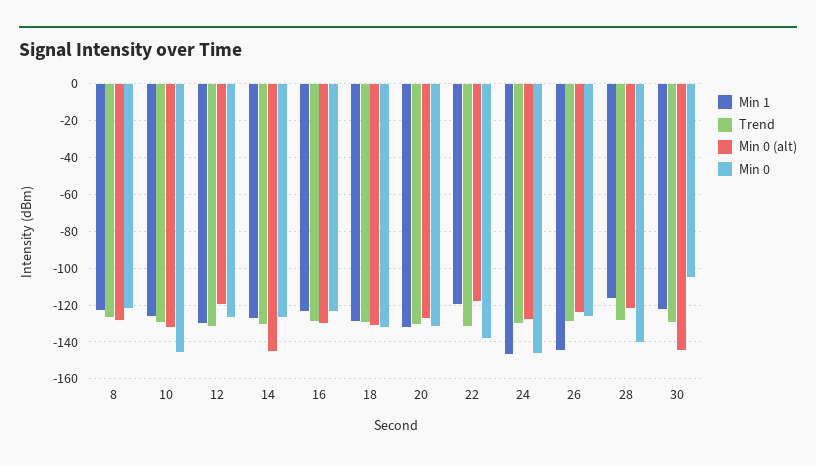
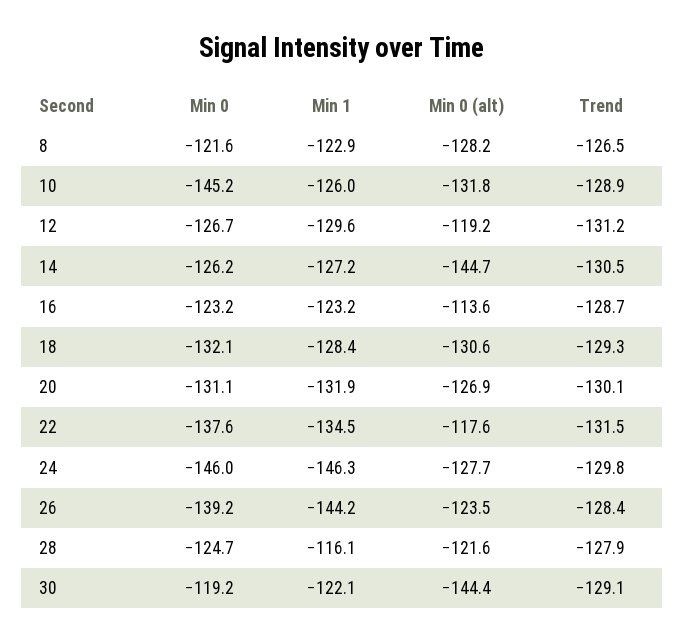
  {
    "Min 1": {
      "8": -122.9,
      "10": -126,
      "12": -129.6,
      "14": -127.2,
      "16": -123.2,
      "18": -128.4,
      "20": -131.9,
-     "22": -120,
+     "22": -134.5,
      "24": -146.3,
      "26": -144.2,
      "28": -116.1,
      "30": -122.1
    },
    "Trend": {
      "8": -126.5,
      "10": -128.9,
      "12": -131.2,
      "14": -130.5,
      "16": -128.7,
      "18": -129.3,
      "20": -130.1,
      "22": -131.5,
      "24": -129.8,
      "26": -128.4,
      "28": -127.9,
      "30": -129.1
    },
    "Min 0 (alt)": {
      "8": -128.2,
      "10": -131.8,
      "12": -119.2,
      "14": -144.7,
-     "16": -130,
+     "16": -113.6,
      "18": -130.6,
      "20": -126.9,
      "22": -117.6,
      "24": -127.7,
      "26": -123.5,
      "28": -121.6,
      "30": -144.4
    },
    "Min 0": {
      "8": -121.6,
      "10": -145.2,
      "12": -126.7,
      "14": -126.2,
      "16": -123.2,
      "18": -132.1,
      "20": -131.1,
      "22": -137.6,
      "24": -146,
-     "26": -125,
+     "26": -139.2,
-     "28": -140,
+     "28": -124.7,
-     "30": -105
+     "30": -119.2
    }
  }

